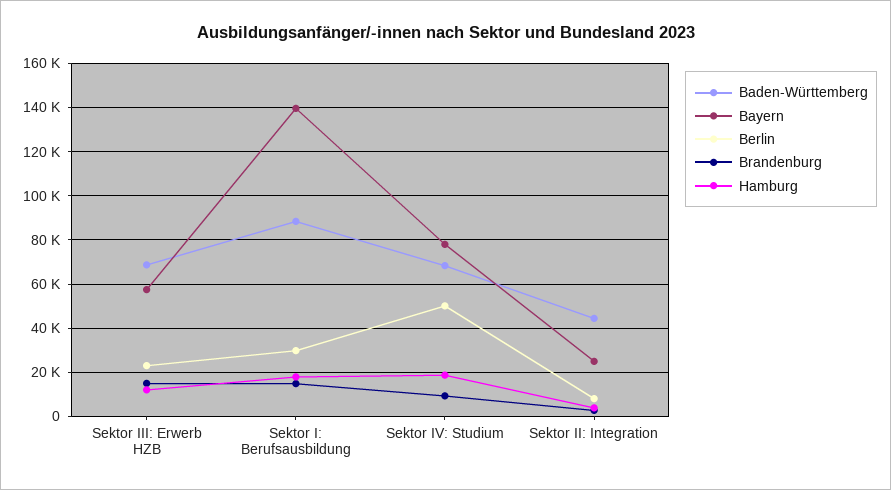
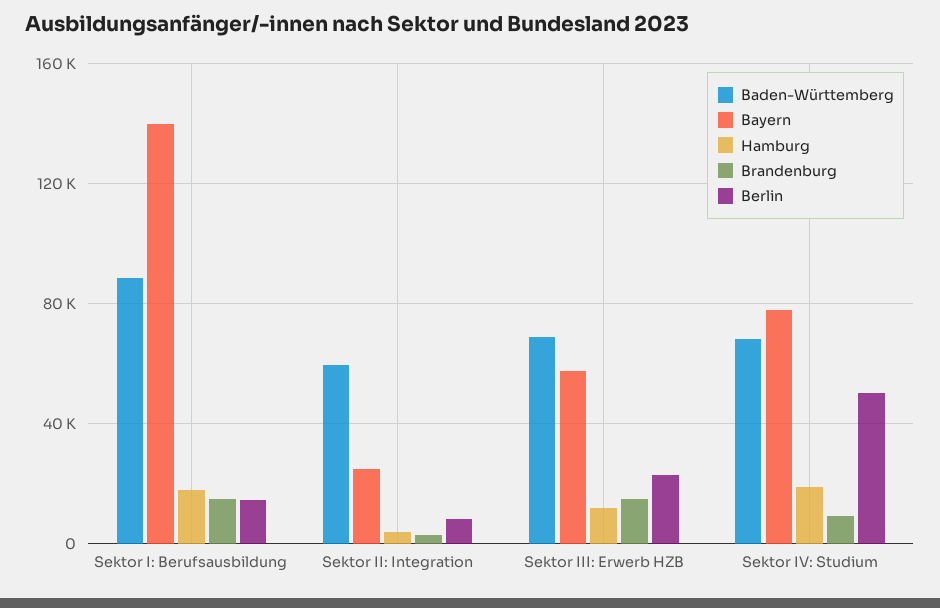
  {
    "Baden-Württemberg": {
      "Sektor III: Erwerb HZB": 70000,
      "Sektor I: Berufsausbildung": 90000,
      "Sektor IV: Studium": 70000,
-     "Sektor II: Integration": 45000
+     "Sektor II: Integration": 60000
    },
    "Bayern": {
      "Sektor III: Erwerb HZB": 55000,
      "Sektor I: Berufsausbildung": 140000,
      "Sektor IV: Studium": 80000,
      "Sektor II: Integration": 25000
    },
    "Berlin": {
      "Sektor III: Erwerb HZB": 25000,
-     "Sektor I: Berufsausbildung": 30000,
+     "Sektor I: Berufsausbildung": 15000,
      "Sektor IV: Studium": 50000,
      "Sektor II: Integration": 10000
    },
    "Brandenburg": {
      "Sektor III: Erwerb HZB": 15000,
      "Sektor I: Berufsausbildung": 15000,
      "Sektor IV: Studium": 10000,
      "Sektor II: Integration": 5000
    },
    "Hamburg": {
      "Sektor III: Erwerb HZB": 10000,
      "Sektor I: Berufsausbildung": 20000,
      "Sektor IV: Studium": 20000,
      "Sektor II: Integration": 5000
    }
  }

